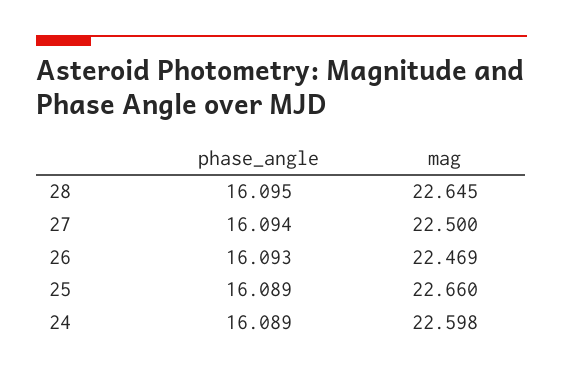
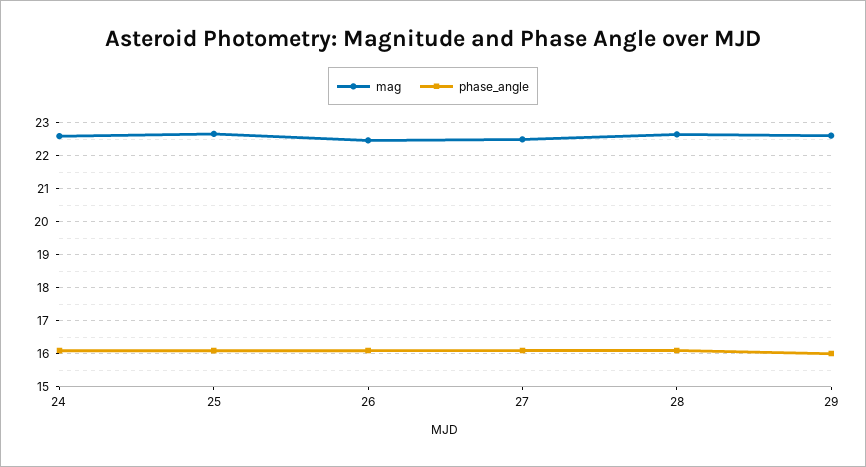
  {
    "phase_angle": {
      "28": 16.095,
      "27": 16.094,
      "26": 16.093,
      "25": 16.089,
-     "24": 16.089
+     "24": 16.089,
+     "29": 16
    },
    "mag": {
      "28": 22.645,
      "27": 22.5,
      "26": 22.469,
      "25": 22.66,
-     "24": 22.598
+     "24": 22.598,
+     "29": 22.6
    }
  }

